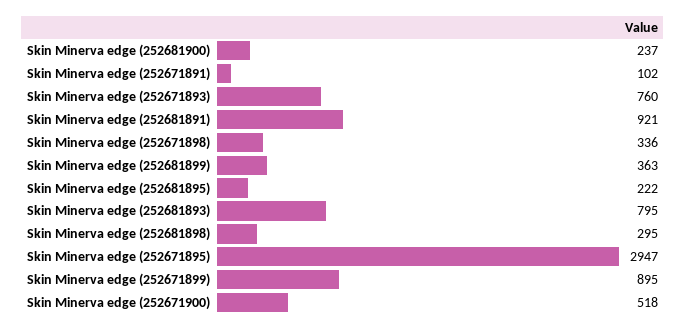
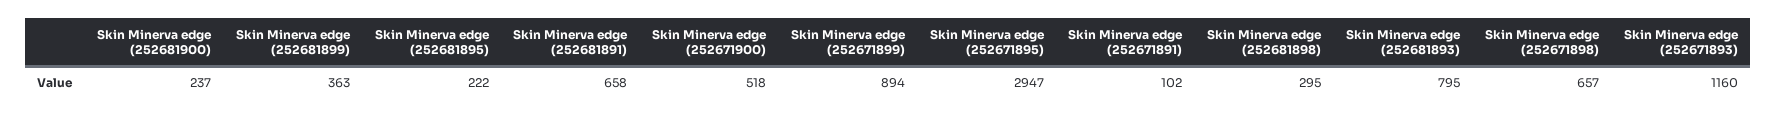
  {
    "Skin Minerva edge (252681900)": 237,
    "Skin Minerva edge (252671891)": 102,
-   "Skin Minerva edge (252671893)": 760,
+   "Skin Minerva edge (252671893)": 1160,
-   "Skin Minerva edge (252681891)": 921,
+   "Skin Minerva edge (252681891)": 658,
-   "Skin Minerva edge (252671898)": 336,
+   "Skin Minerva edge (252671898)": 657,
    "Skin Minerva edge (252681899)": 363,
    "Skin Minerva edge (252681895)": 222,
    "Skin Minerva edge (252681893)": 795,
    "Skin Minerva edge (252681898)": 295,
    "Skin Minerva edge (252671895)": 2947,
-   "Skin Minerva edge (252671899)": 895,
+   "Skin Minerva edge (252671899)": 894,
    "Skin Minerva edge (252671900)": 518
  }

